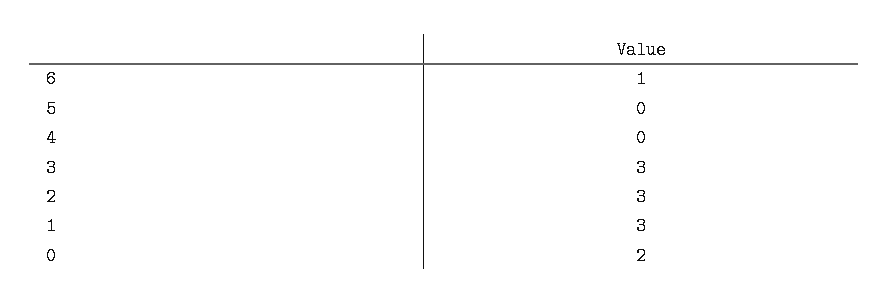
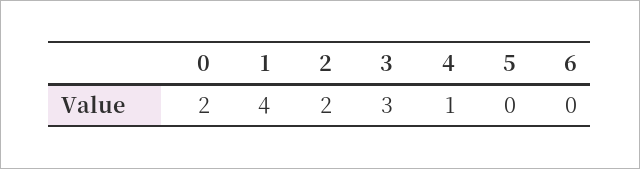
  {
-   "6": 1,
+   "6": 0,
    "5": 0,
-   "4": 0,
+   "4": 1,
    "3": 3,
-   "2": 3,
+   "2": 2,
-   "1": 3,
+   "1": 4,
    "0": 2
  }

